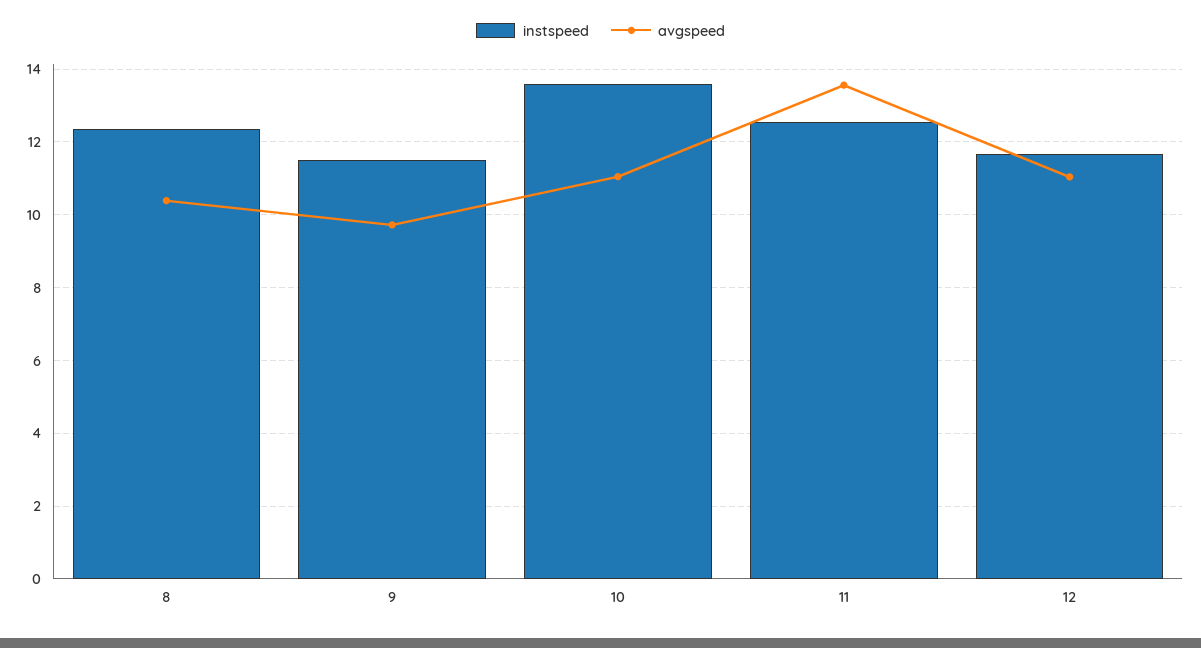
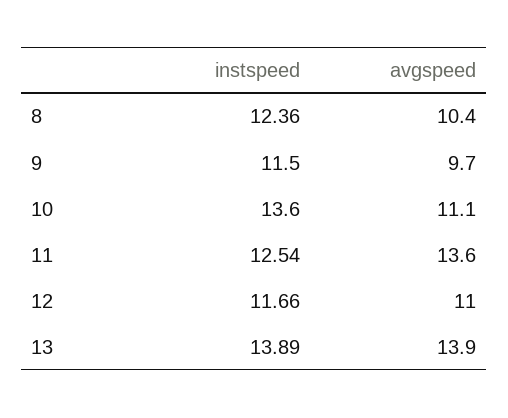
  {
    "instspeed": {
      "8": 12.36,
      "9": 11.5,
      "10": 13.6,
      "11": 12.54,
-     "12": 11.66
+     "12": 11.66,
+     "13": 13.89
    },
    "avgspeed": {
      "8": 10.4,
      "9": 9.7,
      "10": 11.1,
      "11": 13.6,
-     "12": 11
+     "12": 11,
+     "13": 13.9
    }
  }

